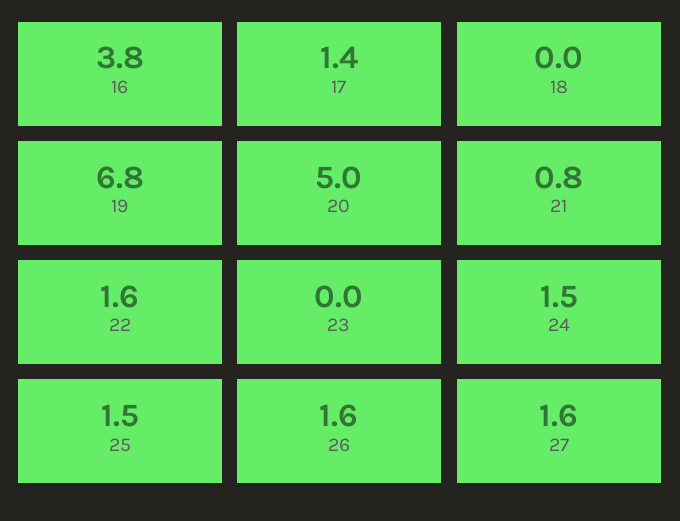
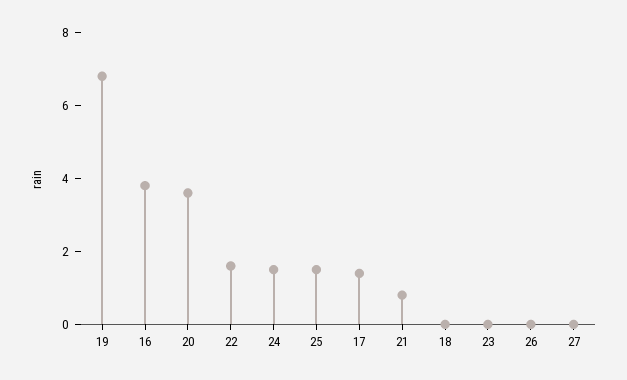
  {
    "16": 3.8,
    "17": 1.4,
    "18": 0,
    "19": 6.8,
-   "20": 5,
+   "20": 3.5,
    "21": 0.8,
    "22": 1.6,
    "23": 0,
    "24": 1.5,
    "25": 1.5,
-   "26": 1.6,
+   "26": 0,
-   "27": 1.6
+   "27": 0
  }

